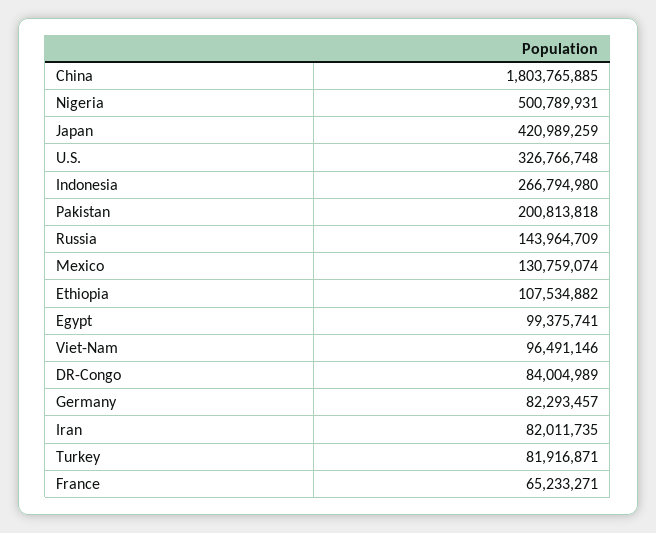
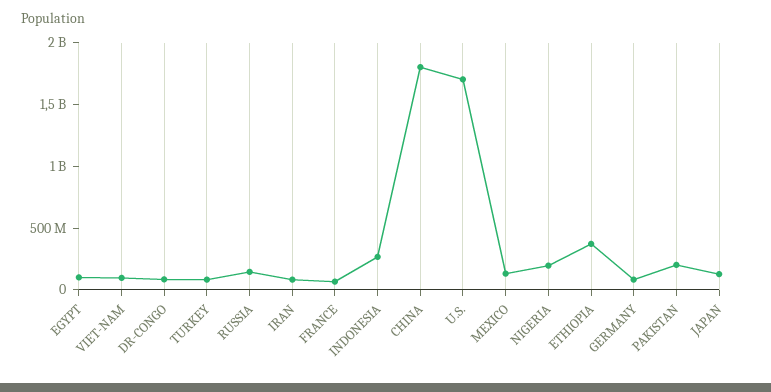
  {
    "China": 1803765885,
-   "Nigeria": 500789931,
+   "Nigeria": 200000000,
-   "Japan": 420989259,
+   "Japan": 100000000,
-   "U.S.": 326766748,
+   "U.S.": 1700000000,
    "Indonesia": 266794980,
    "Pakistan": 200813818,
    "Russia": 143964709,
    "Mexico": 130759074,
-   "Ethiopia": 107534882,
+   "Ethiopia": 400000000,
    "Egypt": 99375741,
    "Viet-Nam": 96491146,
    "DR-Congo": 84004989,
    "Germany": 82293457,
    "Iran": 82011735,
    "Turkey": 81916871,
    "France": 65233271
  }

